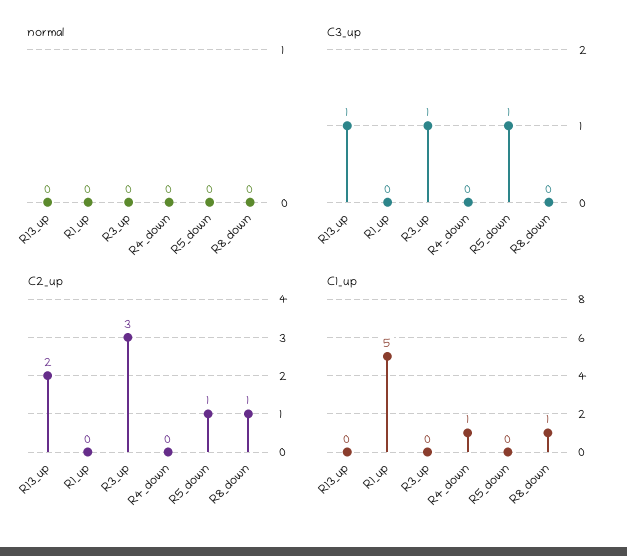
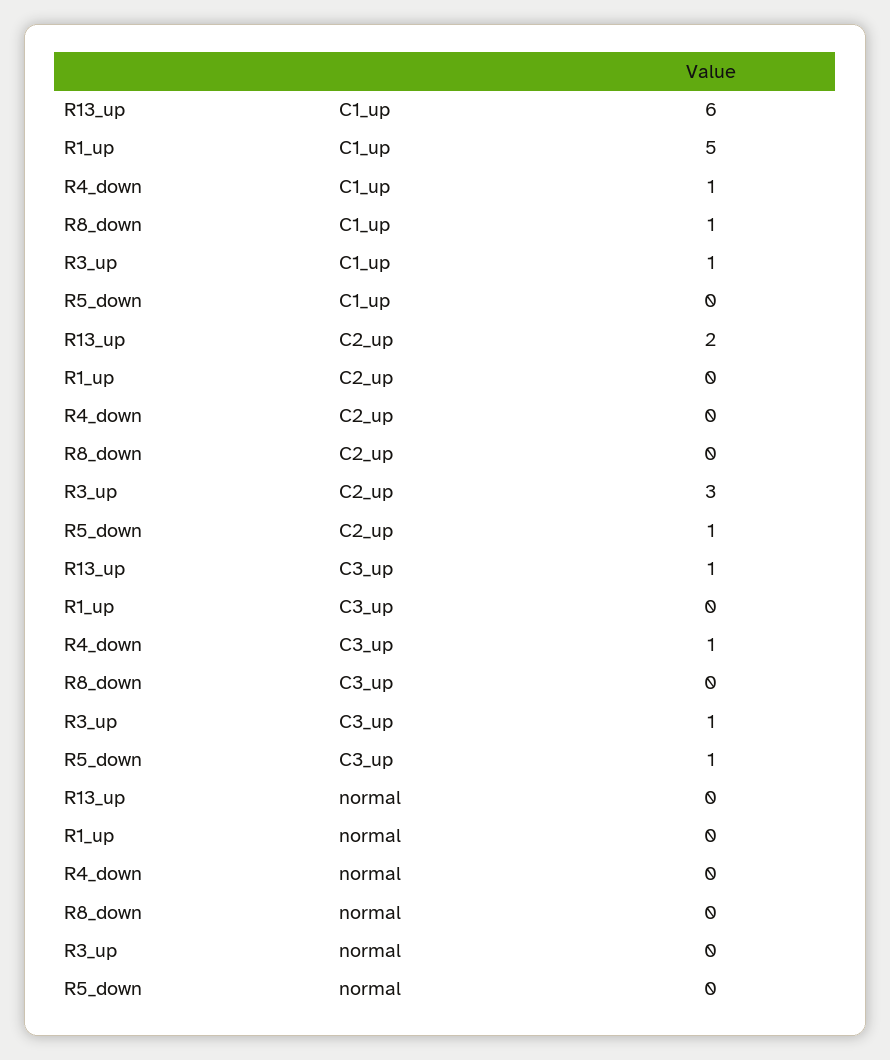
  {
    "normal": {
      "R13_up": 0,
      "R1_up": 0,
      "R3_up": 0,
      "R4_down": 0,
      "R5_down": 0,
      "R8_down": 0
    },
    "C3_up": {
      "R13_up": 1,
      "R1_up": 0,
      "R3_up": 1,
-     "R4_down": 0,
+     "R4_down": 1,
      "R5_down": 1,
      "R8_down": 0
    },
    "C2_up": {
      "R13_up": 2,
      "R1_up": 0,
      "R3_up": 3,
      "R4_down": 0,
      "R5_down": 1,
-     "R8_down": 1
+     "R8_down": 0
    },
    "C1_up": {
-     "R13_up": 0,
+     "R13_up": 6,
      "R1_up": 5,
-     "R3_up": 0,
+     "R3_up": 1,
      "R4_down": 1,
      "R5_down": 0,
      "R8_down": 1
    }
  }

